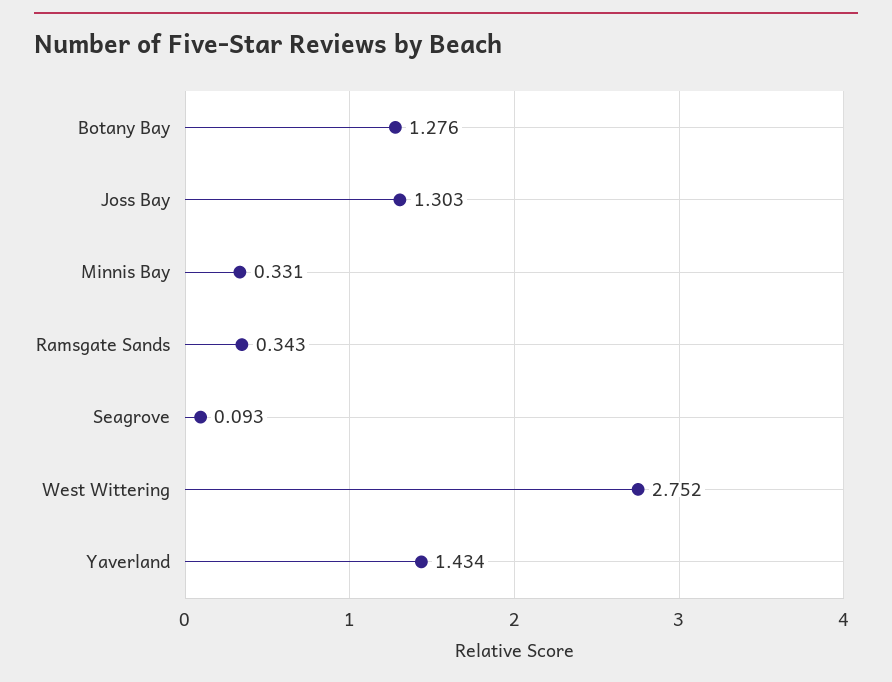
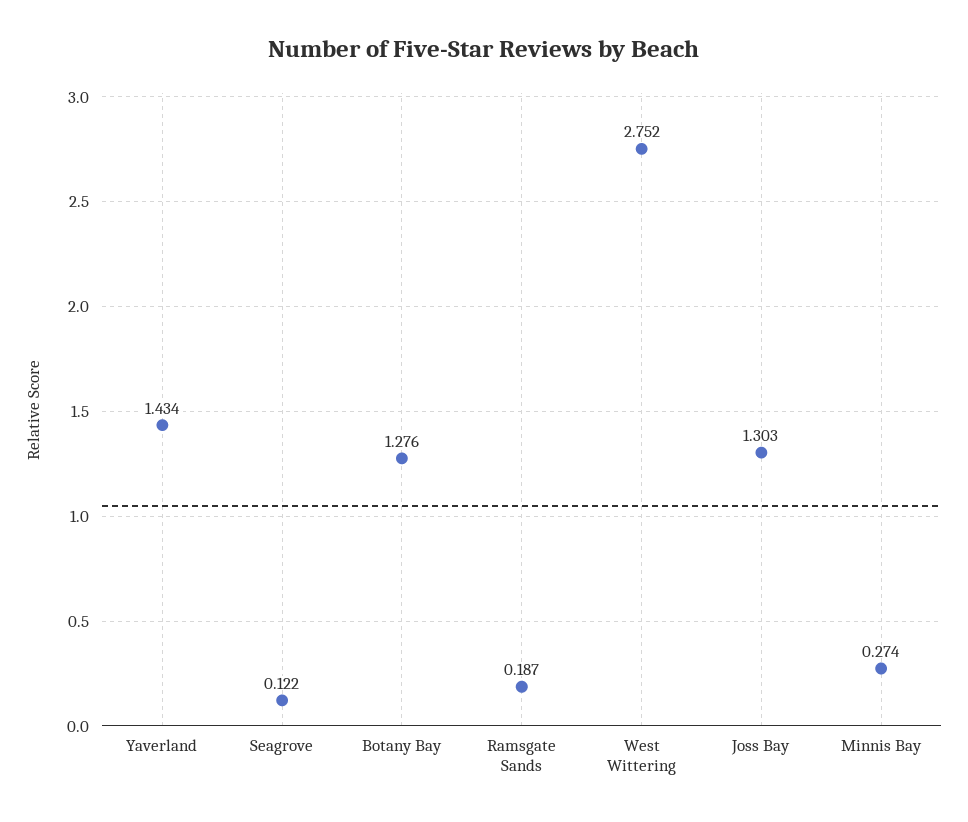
  {
    "Botany Bay": 1.276,
    "Joss Bay": 1.303,
-   "Minnis Bay": 0.331,
+   "Minnis Bay": 0.274,
-   "Ramsgate Sands": 0.343,
+   "Ramsgate Sands": 0.187,
-   "Seagrove": 0.093,
+   "Seagrove": 0.122,
    "West Wittering": 2.752,
    "Yaverland": 1.434
  }

